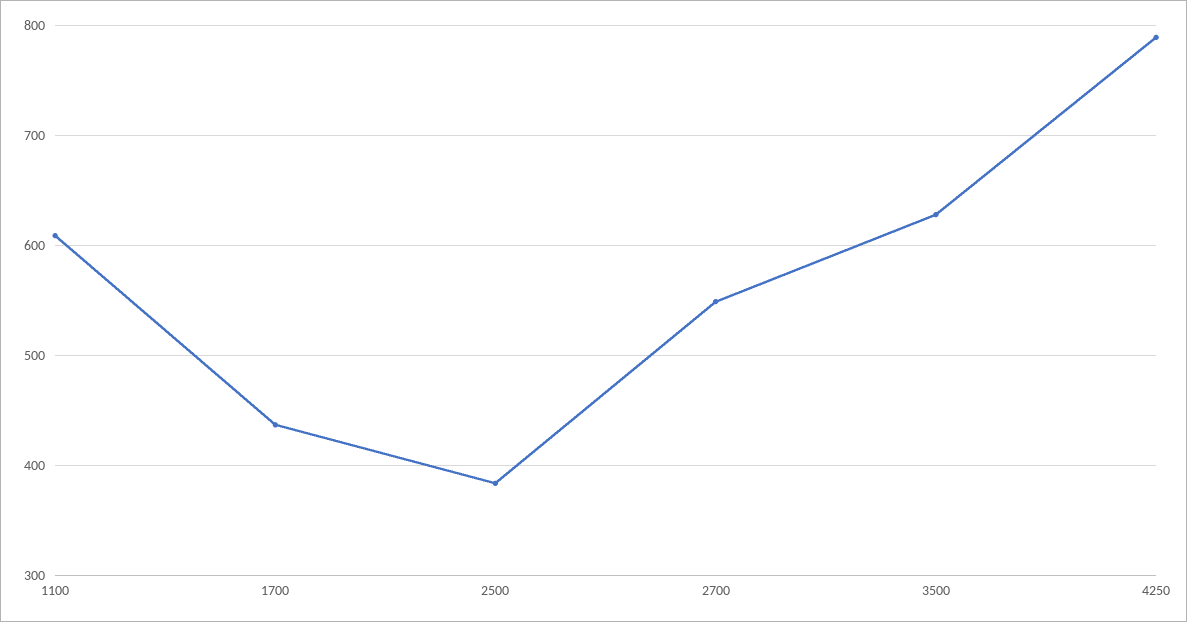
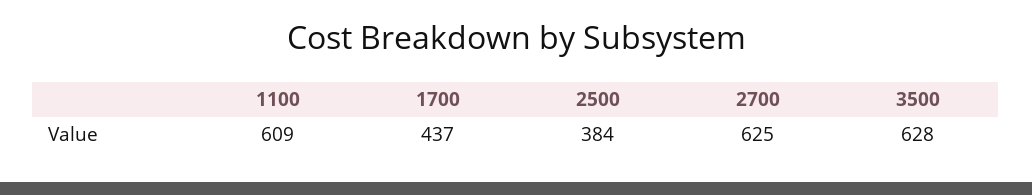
  {
    "1100": 609,
    "1700": 437,
    "2500": 384,
-   "2700": 550,
+   "2700": 625,
-   "3500": 628,
+   "3500": 628
-   "4250": 790
  }

